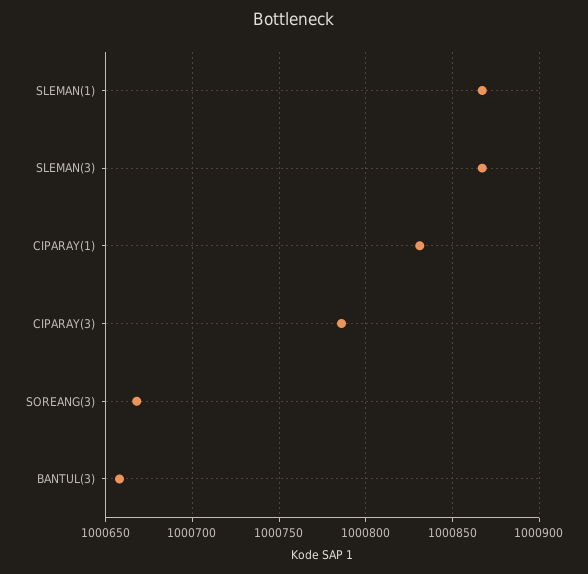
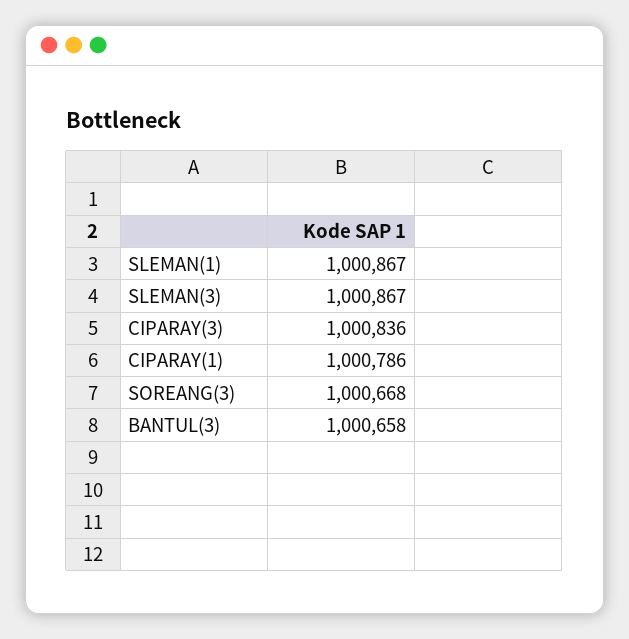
  {
    "SLEMAN(1)": 1000867,
    "SLEMAN(3)": 1000867,
-   "CIPARAY(1)": 1000830,
+   "CIPARAY(1)": 1000786,
-   "CIPARAY(3)": 1000785,
+   "CIPARAY(3)": 1000836,
    "SOREANG(3)": 1000668,
    "BANTUL(3)": 1000658
  }

